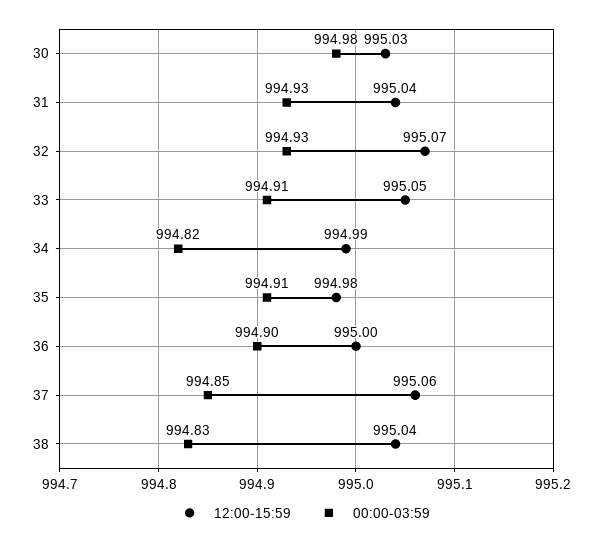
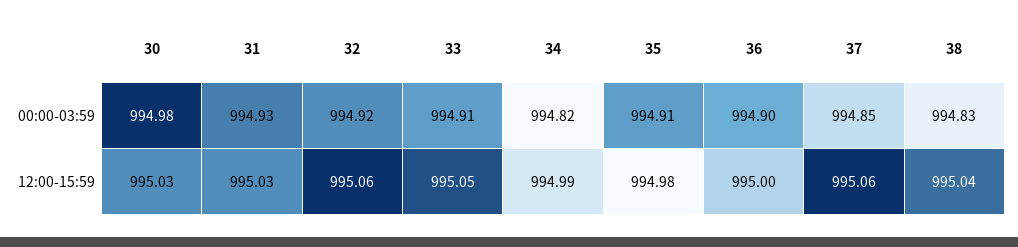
  {
    "12:00-15:59": {
      "30": 995.03,
-     "31": 995.04,
+     "31": 995.03,
-     "32": 995.07,
+     "32": 995.06,
      "33": 995.05,
      "34": 994.99,
      "35": 994.98,
      "36": 995,
      "37": 995.06,
      "38": 995.04
    },
    "00:00-03:59": {
      "30": 994.98,
      "31": 994.93,
-     "32": 994.93,
+     "32": 994.92,
      "33": 994.91,
      "34": 994.82,
      "35": 994.91,
      "36": 994.9,
      "37": 994.85,
      "38": 994.83
    }
  }

